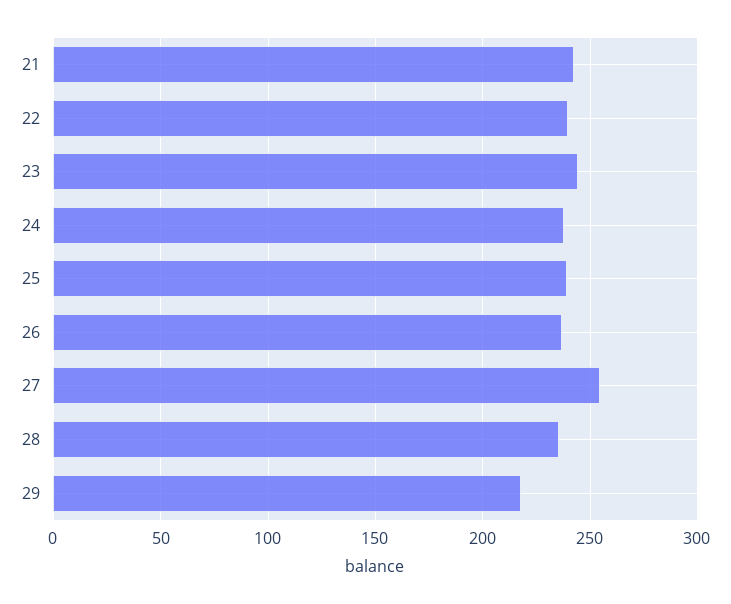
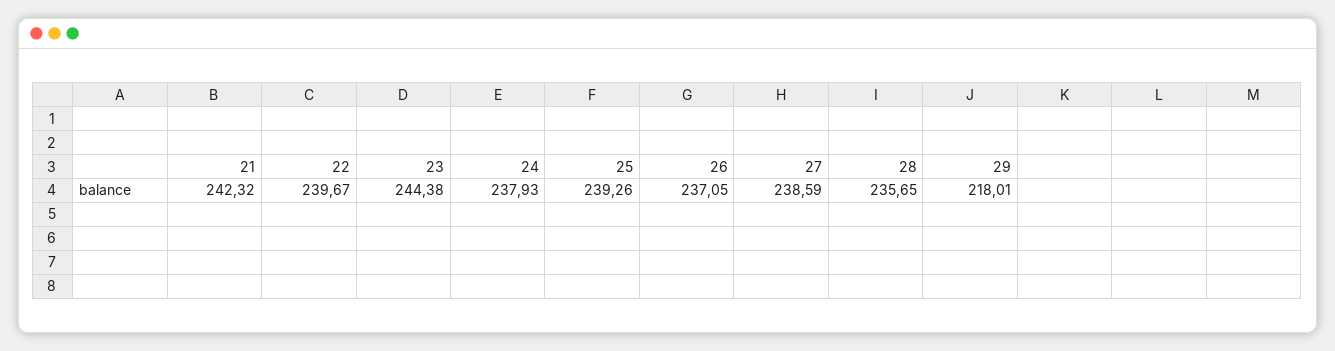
  {
    "21": 242.32,
    "22": 239.67,
    "23": 244.38,
    "24": 237.93,
    "25": 239.26,
    "26": 237.05,
-   "27": 255,
+   "27": 238.59,
    "28": 235.65,
    "29": 218.01
  }

